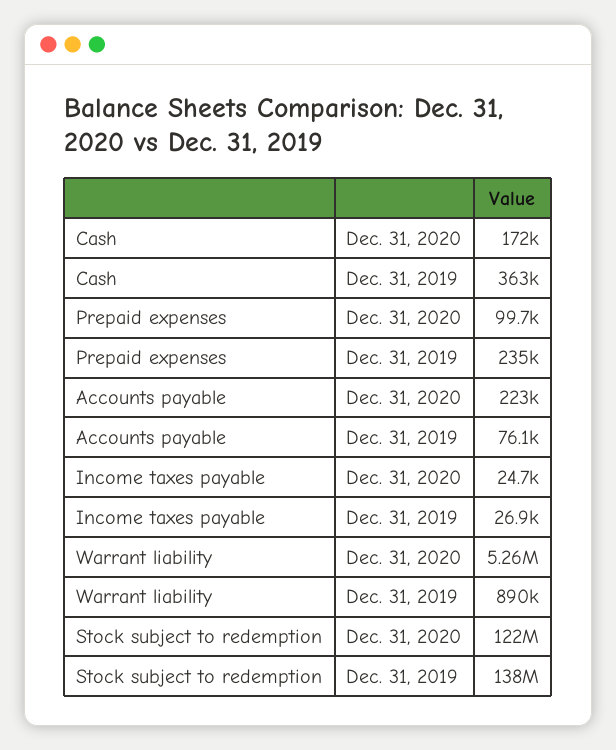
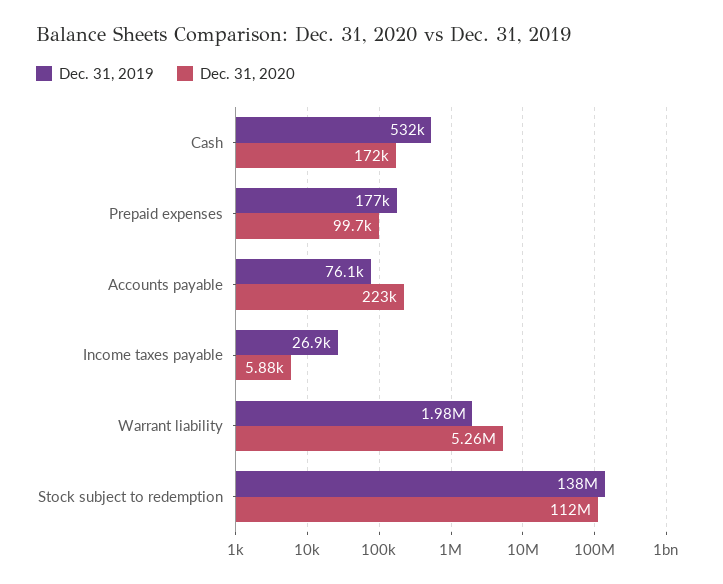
  {
    "Dec. 31, 2020": {
      "Cash": 172000,
      "Prepaid expenses": 99700,
      "Accounts payable": 223000,
-     "Income taxes payable": 24700,
+     "Income taxes payable": 5880,
      "Warrant liability": 5260000,
-     "Stock subject to redemption": 122000000
+     "Stock subject to redemption": 112000000
    },
    "Dec. 31, 2019": {
-     "Cash": 363000,
+     "Cash": 532000,
-     "Prepaid expenses": 235000,
+     "Prepaid expenses": 177000,
      "Accounts payable": 76100,
      "Income taxes payable": 26900,
-     "Warrant liability": 890000,
+     "Warrant liability": 1980000,
      "Stock subject to redemption": 138000000
    }
  }

